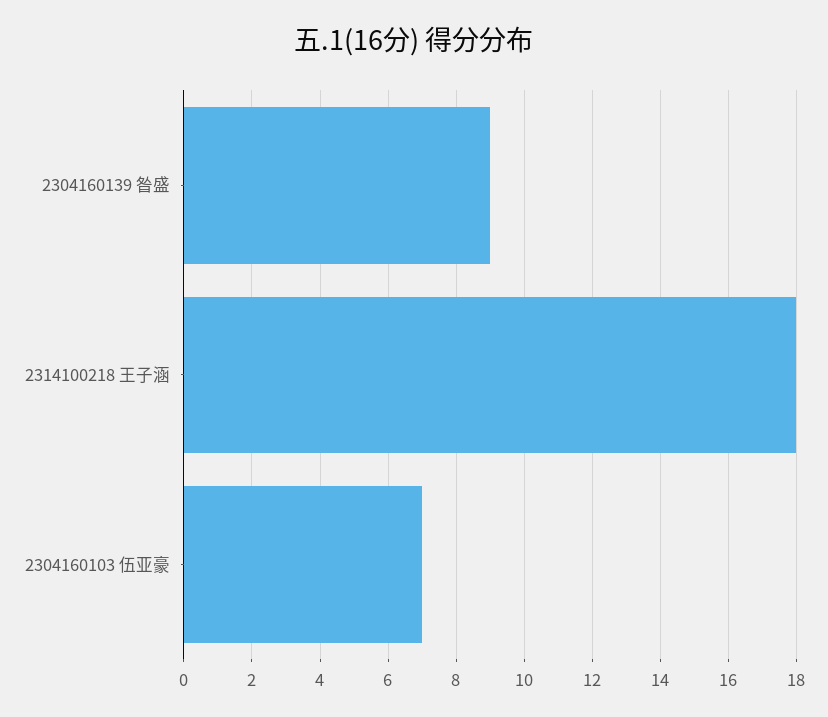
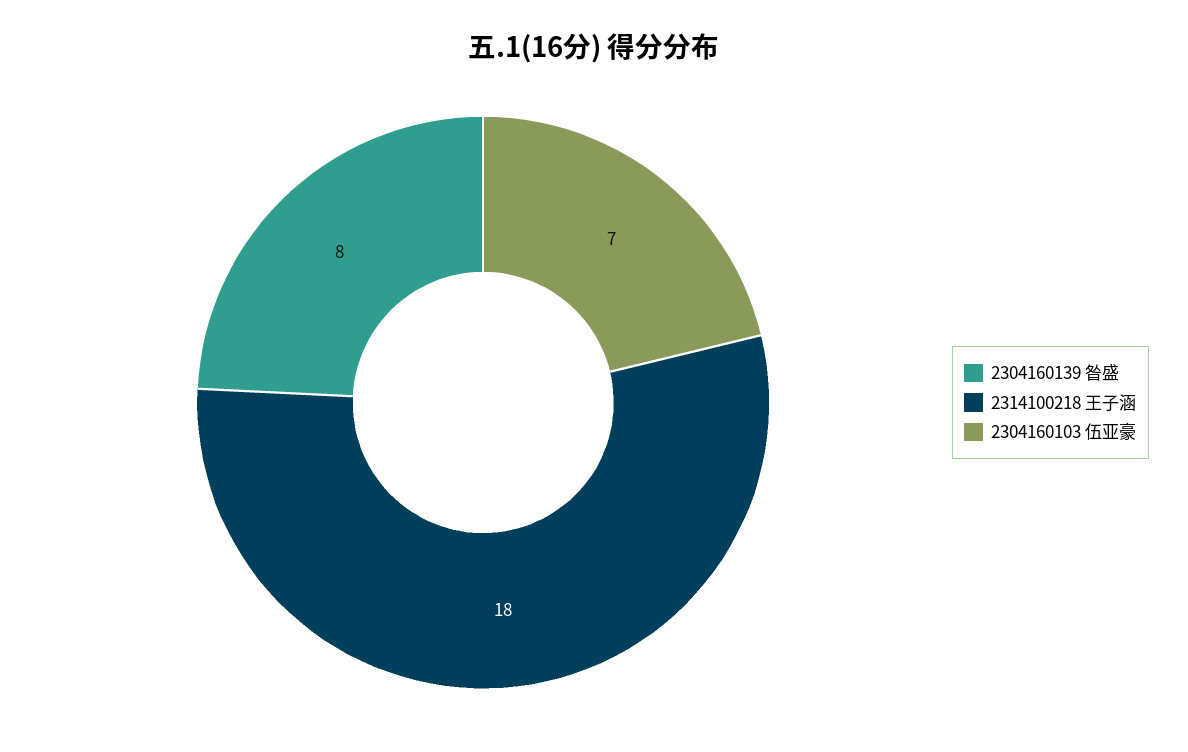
  {
-   "2304160139 昝盛": 9,
+   "2304160139 昝盛": 8,
    "2314100218 王子涵": 18,
    "2304160103 伍亚豪": 7
  }

